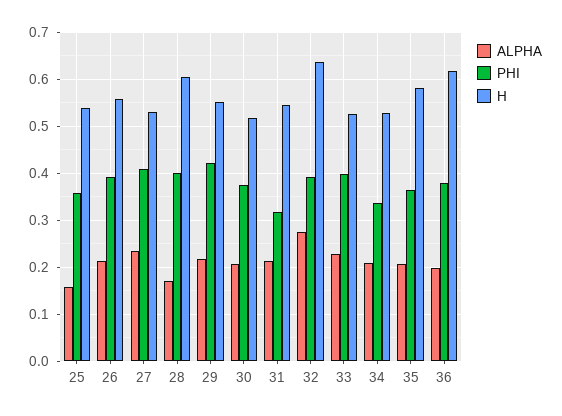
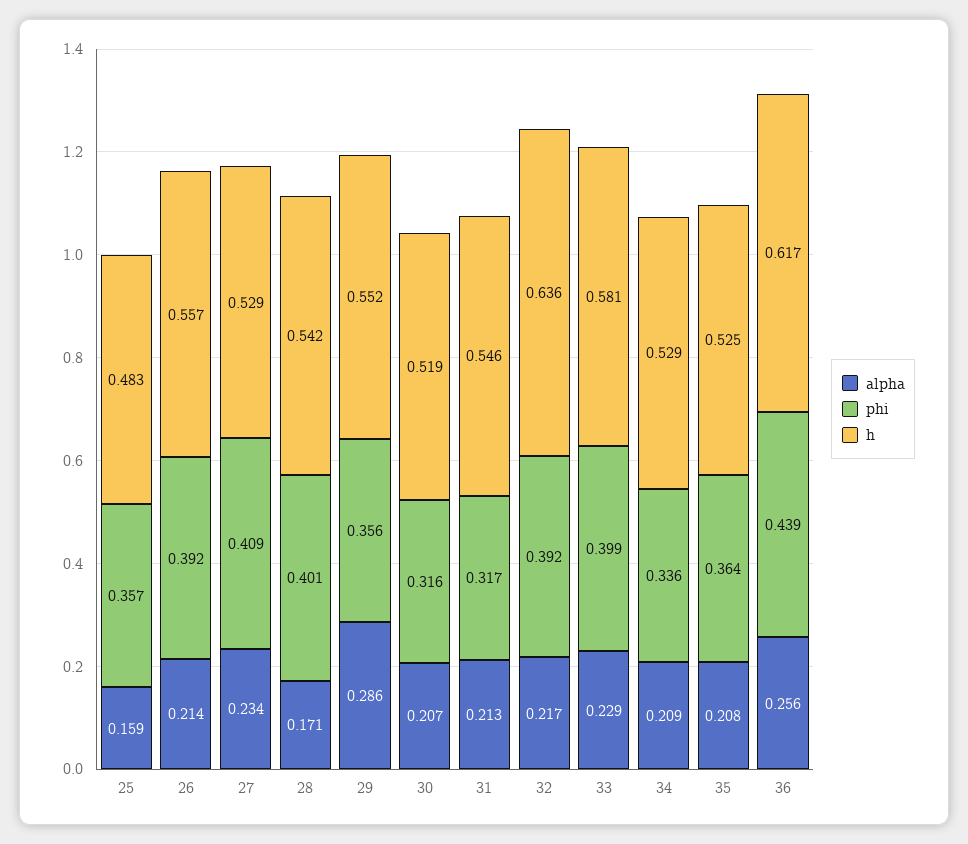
  {
    "ALPHA": {
      "25": 0.159,
      "26": 0.214,
      "27": 0.234,
      "28": 0.171,
-     "29": 0.22,
+     "29": 0.286,
      "30": 0.207,
      "31": 0.213,
-     "32": 0.28,
+     "32": 0.217,
      "33": 0.229,
      "34": 0.209,
      "35": 0.208,
-     "36": 0.2
+     "36": 0.256
    },
    "PHI": {
      "25": 0.357,
      "26": 0.392,
      "27": 0.409,
      "28": 0.401,
-     "29": 0.42,
+     "29": 0.356,
-     "30": 0.38,
+     "30": 0.316,
      "31": 0.317,
      "32": 0.392,
      "33": 0.399,
      "34": 0.336,
      "35": 0.364,
-     "36": 0.38
+     "36": 0.439
    },
    "H": {
-     "25": 0.54,
+     "25": 0.483,
      "26": 0.557,
      "27": 0.529,
-     "28": 0.6,
+     "28": 0.542,
      "29": 0.552,
      "30": 0.519,
      "31": 0.546,
      "32": 0.636,
-     "33": 0.52,
+     "33": 0.581,
      "34": 0.529,
-     "35": 0.58,
+     "35": 0.525,
      "36": 0.617
    }
  }

